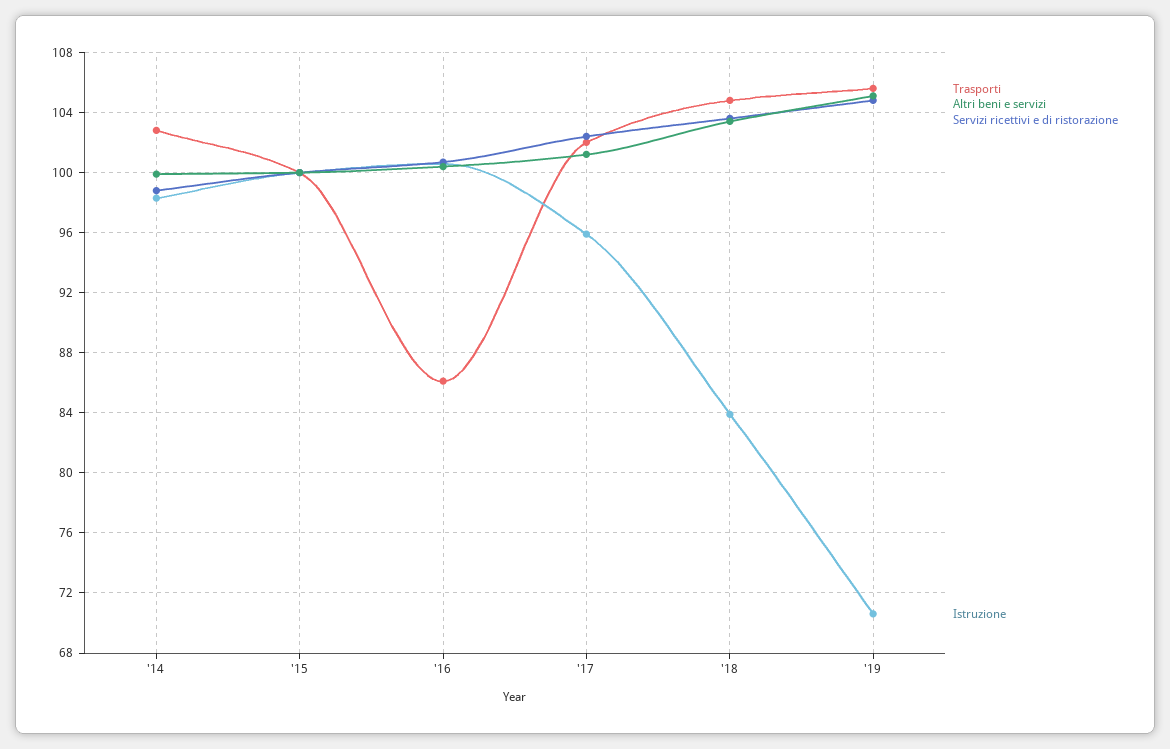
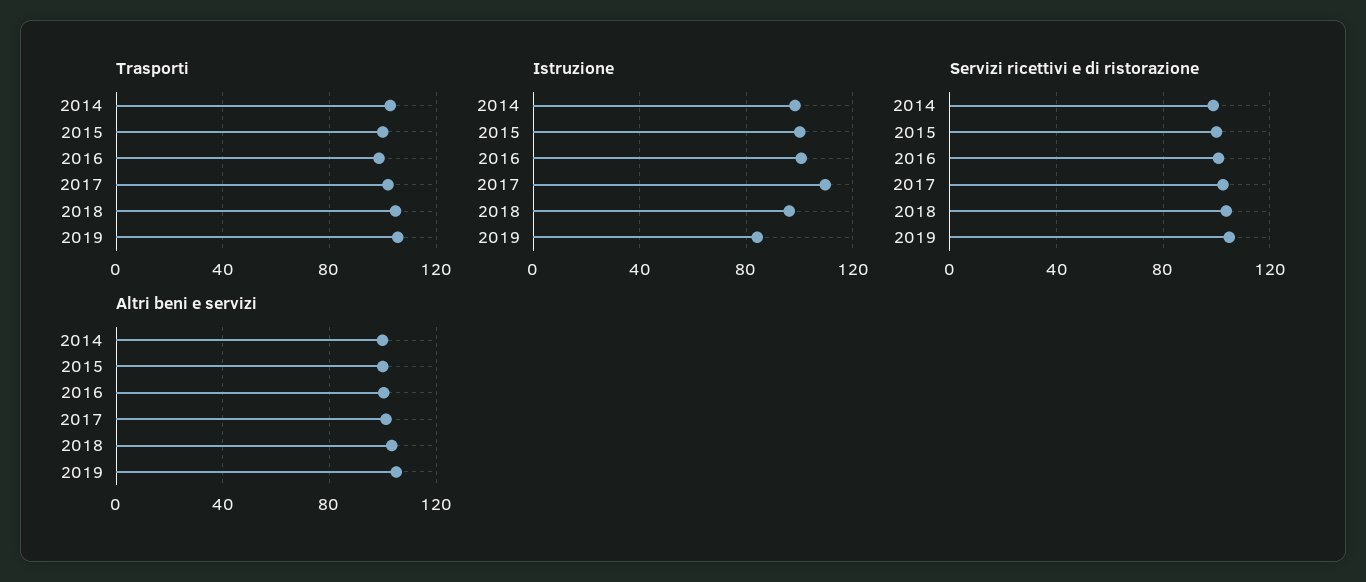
  {
    "Trasporti": {
      "'14": 103,
      "'15": 100,
-     "'16": 86,
+     "'16": 100,
      "'17": 102,
      "'18": 105,
      "'19": 105.5
    },
    "Altri beni e servizi": {
      "'14": 100,
      "'15": 100,
      "'16": 100.5,
      "'17": 101,
      "'18": 103.5,
      "'19": 105
    },
    "Servizi ricettivi e di ristorazione": {
      "'14": 99,
      "'15": 100,
      "'16": 100.5,
      "'17": 102.5,
      "'18": 103.5,
      "'19": 105
    },
    "Istruzione": {
      "'14": 98.5,
      "'15": 100,
      "'16": 100.5,
-     "'17": 96,
+     "'17": 110,
-     "'18": 84,
+     "'18": 95,
-     "'19": 70.5
+     "'19": 85
    }
  }

